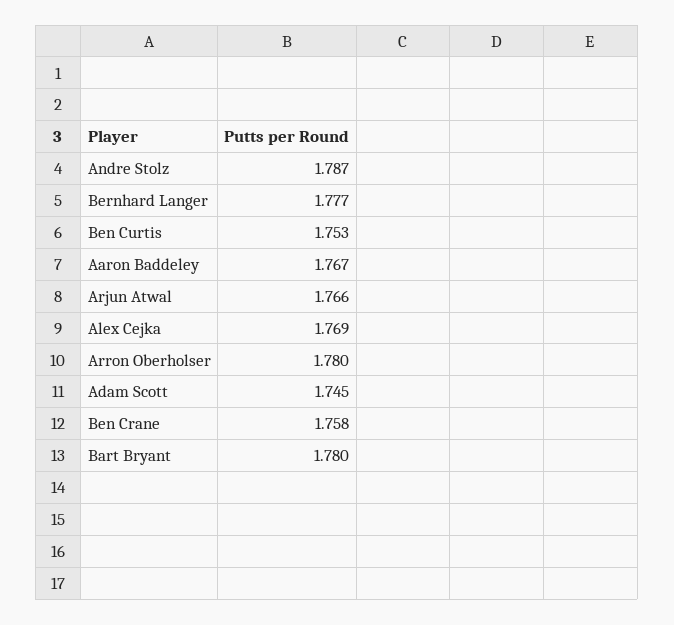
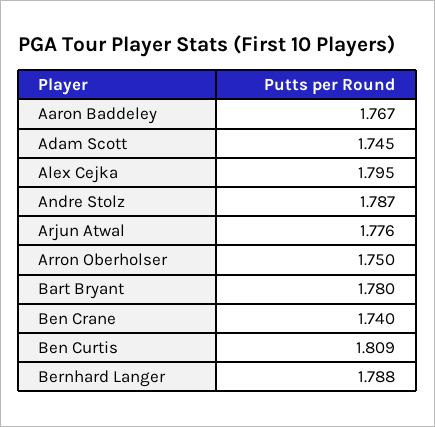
  {
    "Andre Stolz": 1.787,
-   "Bernhard Langer": 1.777,
+   "Bernhard Langer": 1.788,
-   "Ben Curtis": 1.753,
+   "Ben Curtis": 1.809,
    "Aaron Baddeley": 1.767,
-   "Arjun Atwal": 1.766,
+   "Arjun Atwal": 1.776,
-   "Alex Cejka": 1.769,
+   "Alex Cejka": 1.795,
-   "Arron Oberholser": 1.78,
+   "Arron Oberholser": 1.75,
    "Adam Scott": 1.745,
-   "Ben Crane": 1.758,
+   "Ben Crane": 1.74,
    "Bart Bryant": 1.78
  }

